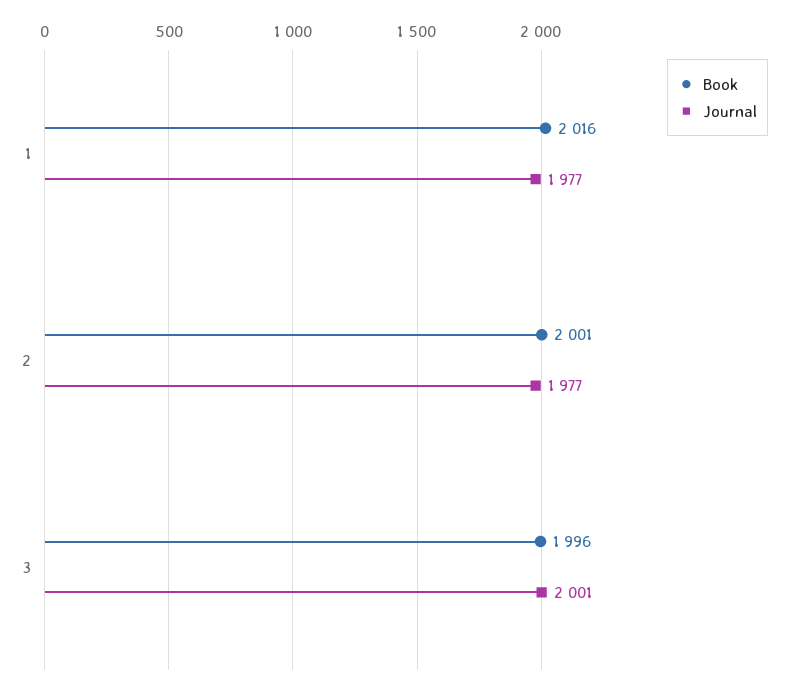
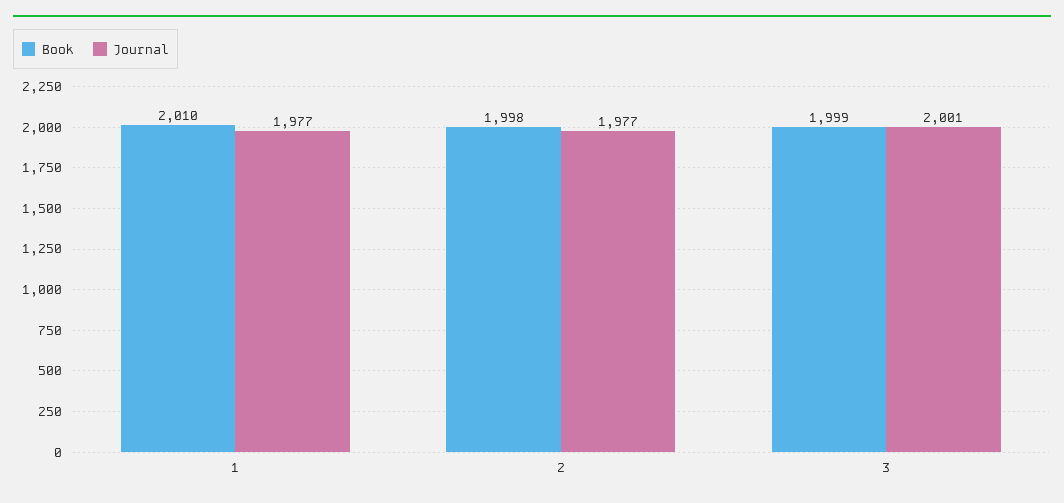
  {
    "Book": {
-     "1": 2016,
+     "1": 2010,
-     "2": 2001,
+     "2": 1998,
-     "3": 1996
+     "3": 1999
    },
    "Journal": {
      "1": 1977,
      "2": 1977,
      "3": 2001
    }
  }

